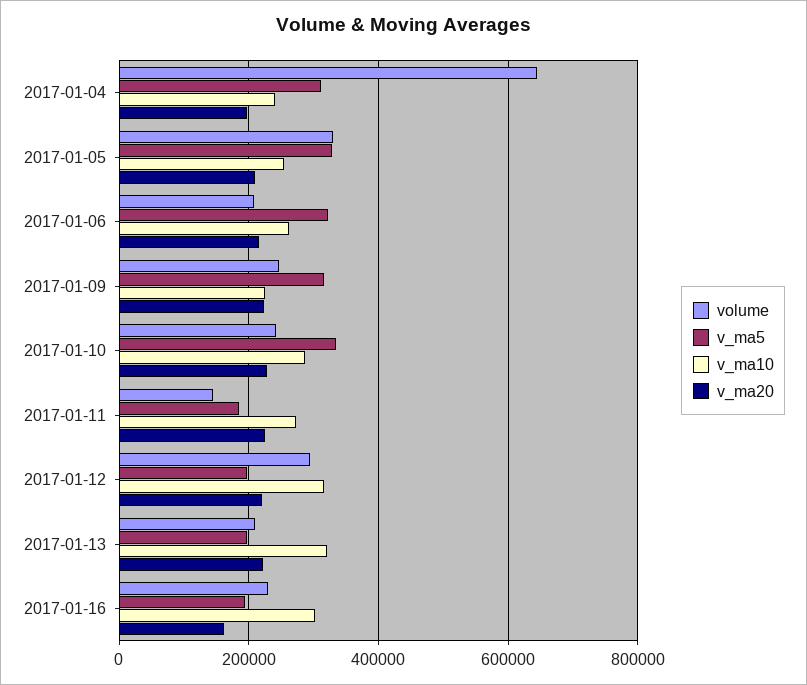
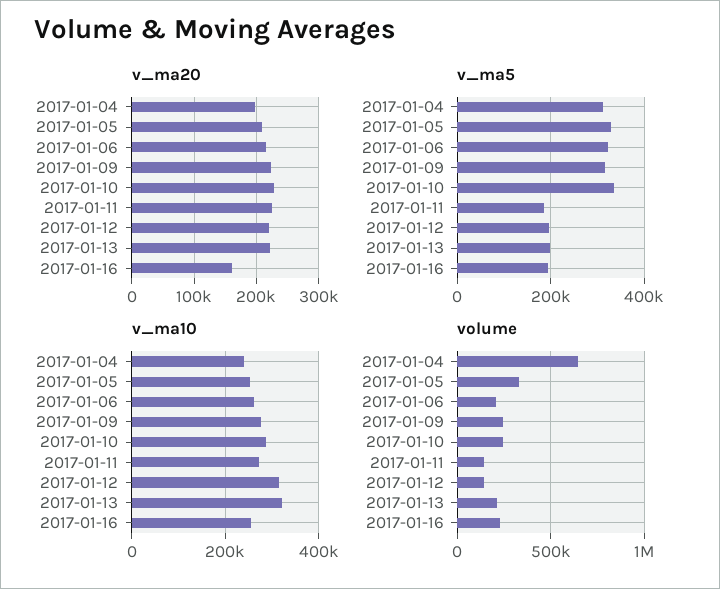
  {
    "volume": {
      "2017-01-04": 640000,
      "2017-01-05": 340000,
      "2017-01-06": 200000,
      "2017-01-09": 240000,
      "2017-01-10": 240000,
      "2017-01-11": 140000,
-     "2017-01-12": 300000,
+     "2017-01-12": 150000,
      "2017-01-13": 200000,
      "2017-01-16": 240000
    },
    "v_ma5": {
      "2017-01-04": 320000,
      "2017-01-05": 320000,
      "2017-01-06": 320000,
      "2017-01-09": 320000,
      "2017-01-10": 340000,
      "2017-01-11": 180000,
      "2017-01-12": 200000,
      "2017-01-13": 200000,
      "2017-01-16": 200000
    },
    "v_ma10": {
      "2017-01-04": 240000,
      "2017-01-05": 260000,
      "2017-01-06": 260000,
-     "2017-01-09": 220000,
+     "2017-01-09": 280000,
      "2017-01-10": 280000,
      "2017-01-11": 280000,
      "2017-01-12": 320000,
      "2017-01-13": 320000,
-     "2017-01-16": 300000
+     "2017-01-16": 260000
    },
    "v_ma20": {
      "2017-01-04": 200000,
      "2017-01-05": 210000,
      "2017-01-06": 220000,
      "2017-01-09": 220000,
      "2017-01-10": 230000,
      "2017-01-11": 230000,
      "2017-01-12": 220000,
      "2017-01-13": 220000,
      "2017-01-16": 160000
    }
  }

